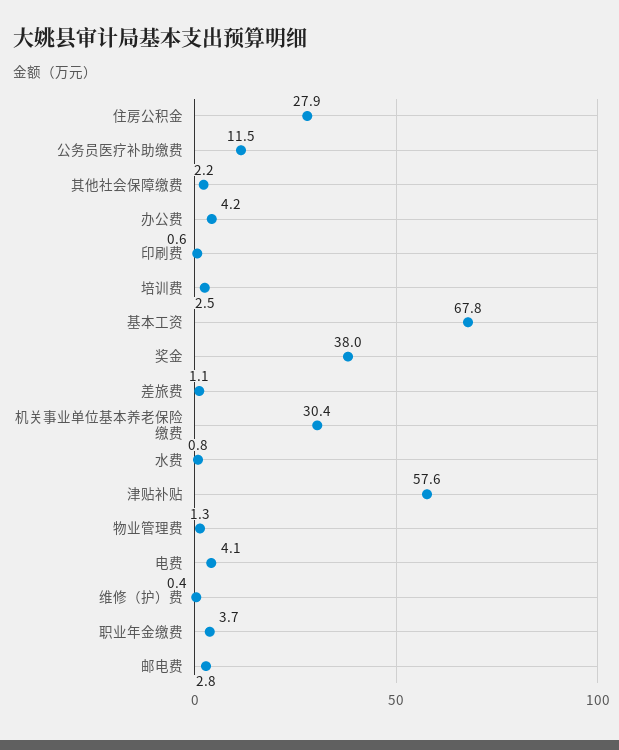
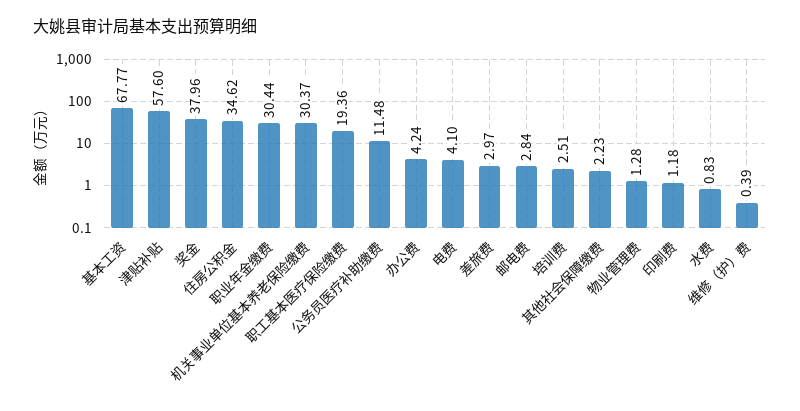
  {
-   "住房公积金": 27.9,
+   "住房公积金": 34.62,
    "公务员医疗补助缴费": 11.48,
    "其他社会保障缴费": 2.23,
    "办公费": 4.24,
-   "印刷费": 0.6,
+   "印刷费": 1.18,
    "培训费": 2.51,
    "基本工资": 67.77,
    "奖金": 37.96,
-   "差旅费": 1.1,
+   "差旅费": 2.97,
    "机关事业单位基本养老保险缴费": 30.37,
    "水费": 0.83,
    "津贴补贴": 57.6,
    "物业管理费": 1.28,
    "电费": 4.1,
    "维修（护）费": 0.39,
-   "职业年金缴费": 3.7,
+   "职业年金缴费": 30.44,
-   "邮电费": 2.84
+   "邮电费": 2.84,
+   "职工基本医疗保险缴费": 19.36
  }

